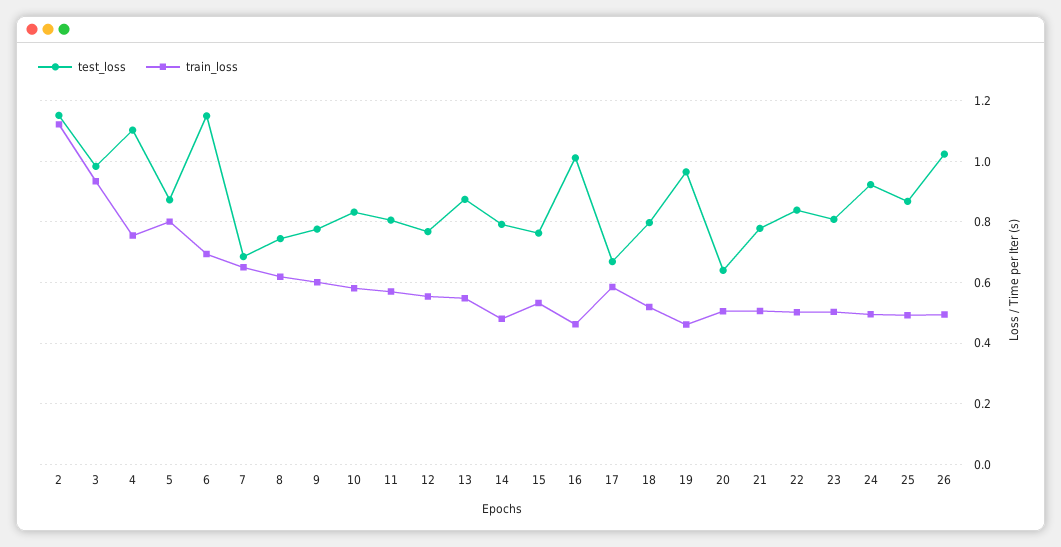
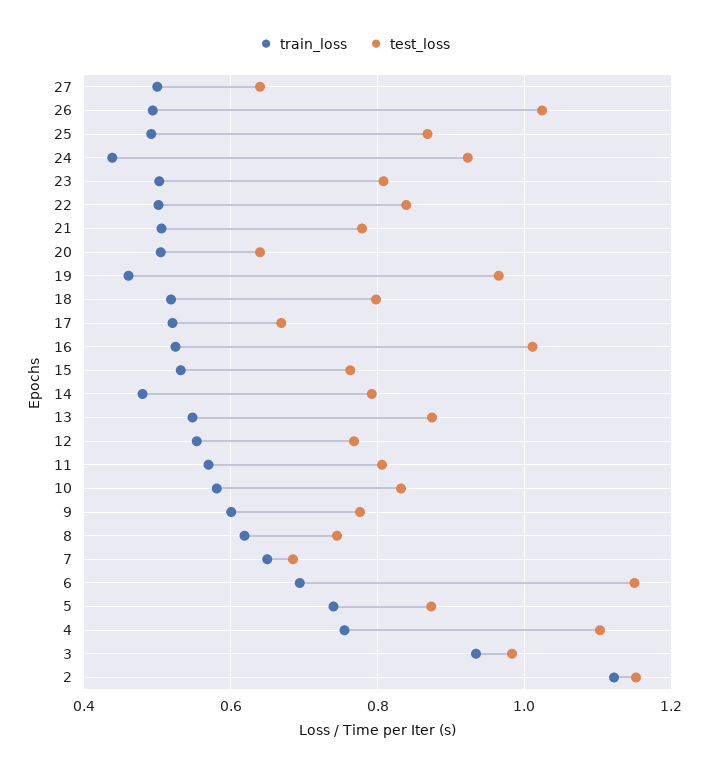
  {
    "test_loss": {
      "2": 1.16,
      "3": 0.98,
      "4": 1.1,
      "5": 0.88,
      "6": 1.16,
      "7": 0.68,
      "8": 0.74,
      "9": 0.78,
      "10": 0.84,
      "11": 0.8,
      "12": 0.76,
      "13": 0.88,
      "14": 0.8,
      "15": 0.76,
      "16": 1.02,
      "17": 0.66,
      "18": 0.8,
      "19": 0.96,
      "20": 0.64,
      "21": 0.78,
      "22": 0.84,
      "23": 0.8,
      "24": 0.92,
      "25": 0.86,
-     "26": 1.02
+     "26": 1.02,
+     "27": 0.64
    },
    "train_loss": {
      "2": 1.12,
      "3": 0.94,
      "4": 0.76,
-     "5": 0.8,
+     "5": 0.74,
      "6": 0.7,
      "7": 0.66,
      "8": 0.62,
      "9": 0.6,
      "10": 0.58,
      "11": 0.58,
      "12": 0.56,
      "13": 0.54,
      "14": 0.48,
      "15": 0.54,
-     "16": 0.46,
+     "16": 0.52,
-     "17": 0.58,
+     "17": 0.52,
      "18": 0.52,
      "19": 0.46,
      "20": 0.5,
      "21": 0.5,
      "22": 0.5,
      "23": 0.5,
-     "24": 0.5,
+     "24": 0.44,
      "25": 0.5,
-     "26": 0.5
+     "26": 0.5,
+     "27": 0.5
    }
  }

